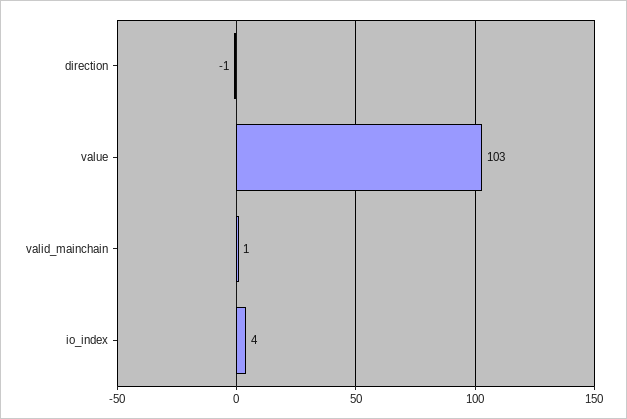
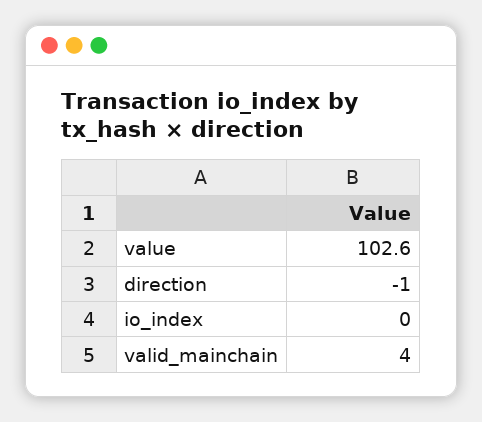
  {
    "direction": -1,
    "value": 102.6,
-   "valid_mainchain": 1,
+   "valid_mainchain": 4,
-   "io_index": 4
+   "io_index": 0
  }

